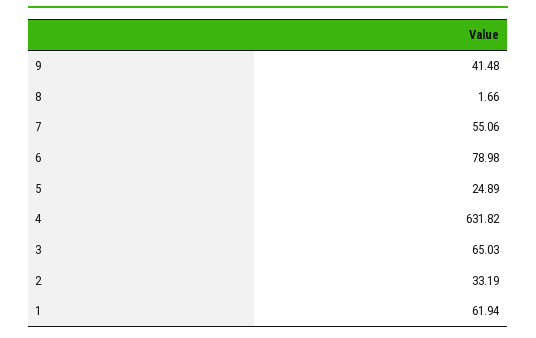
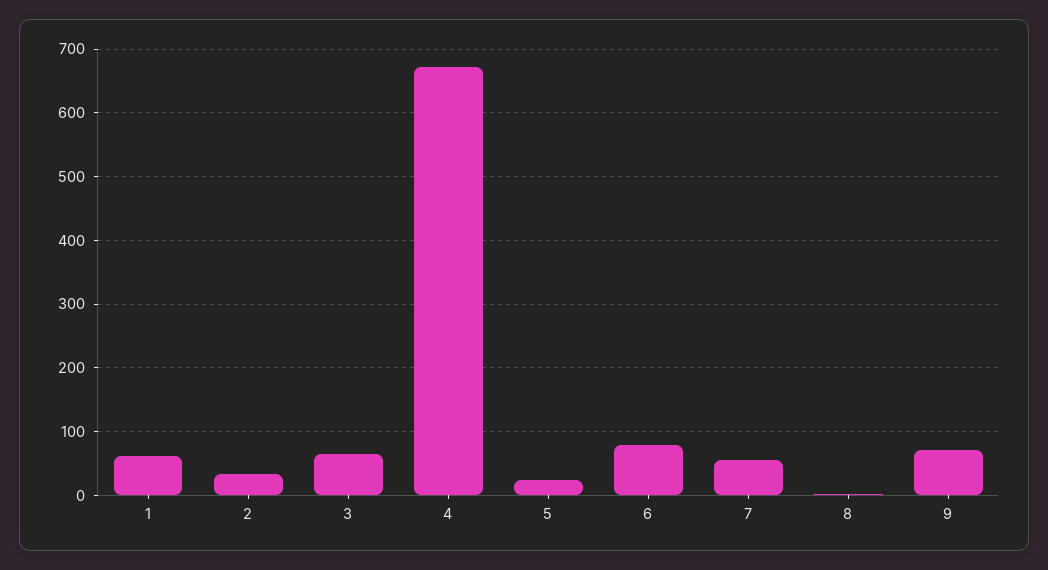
  {
-   "9": 41.48,
+   "9": 70,
    "8": 1.66,
    "7": 55.06,
    "6": 78.98,
    "5": 24.89,
-   "4": 631.82,
+   "4": 670,
    "3": 65.03,
    "2": 33.19,
    "1": 61.94
  }

